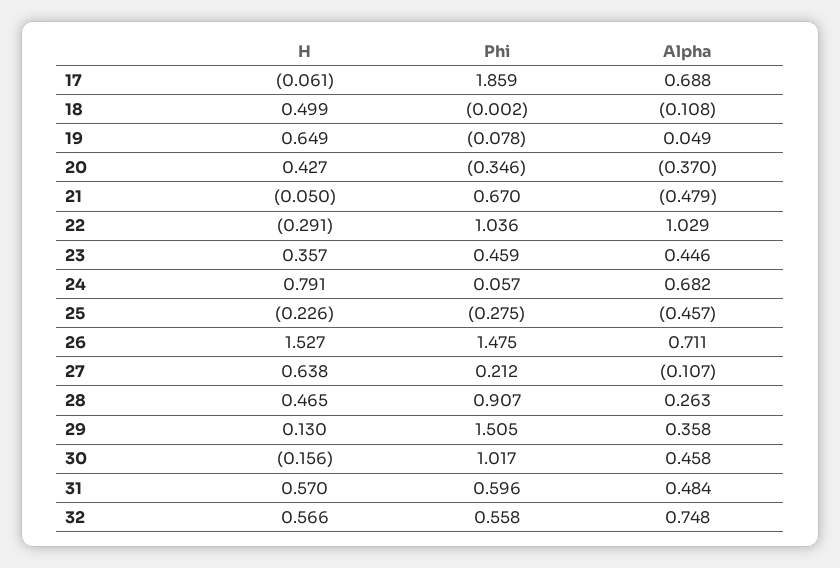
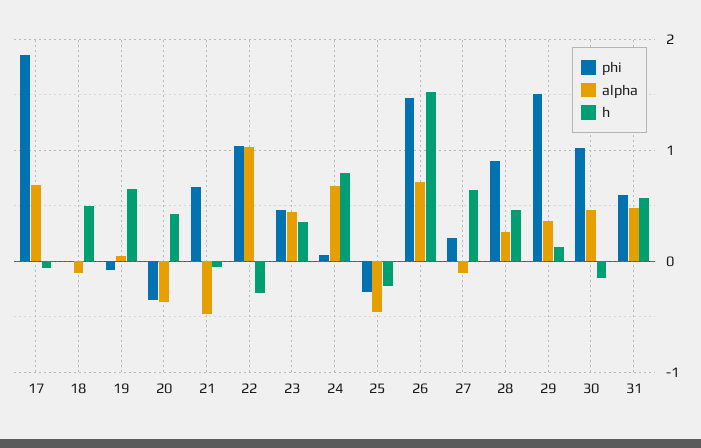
  {
    "H": {
      "17": -0.061,
      "18": 0.499,
      "19": 0.649,
      "20": 0.427,
      "21": -0.05,
      "22": -0.291,
      "23": 0.357,
      "24": 0.791,
      "25": -0.226,
      "26": 1.527,
      "27": 0.638,
      "28": 0.465,
      "29": 0.13,
      "30": -0.156,
-     "31": 0.57,
+     "31": 0.57
-     "32": 0.566
    },
    "Phi": {
      "17": 1.859,
      "18": -0.002,
      "19": -0.078,
      "20": -0.346,
      "21": 0.67,
      "22": 1.036,
      "23": 0.459,
      "24": 0.057,
      "25": -0.275,
      "26": 1.475,
      "27": 0.212,
      "28": 0.907,
      "29": 1.505,
      "30": 1.017,
-     "31": 0.596,
+     "31": 0.596
-     "32": 0.558
    },
    "Alpha": {
      "17": 0.688,
      "18": -0.108,
      "19": 0.049,
      "20": -0.37,
      "21": -0.479,
      "22": 1.029,
      "23": 0.446,
      "24": 0.682,
      "25": -0.457,
      "26": 0.711,
      "27": -0.107,
      "28": 0.263,
      "29": 0.358,
      "30": 0.458,
-     "31": 0.484,
+     "31": 0.484
-     "32": 0.748
    }
  }

